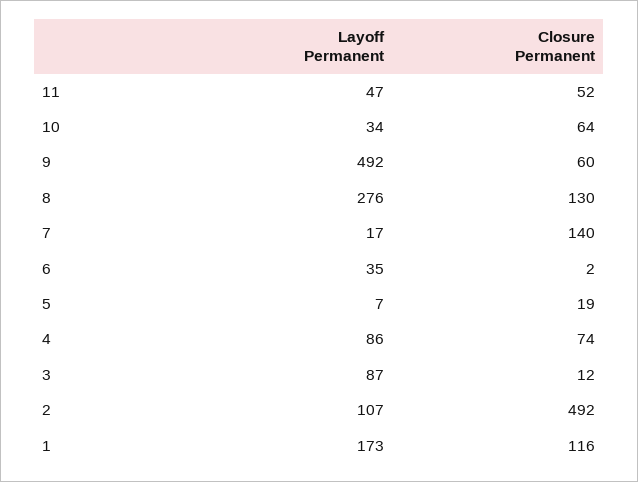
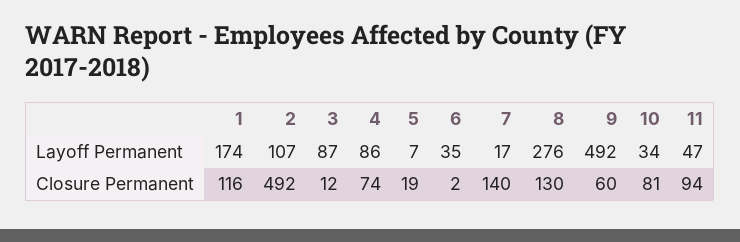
  {
    "Layoff Permanent": {
      "11": 47,
      "10": 34,
      "9": 492,
      "8": 276,
      "7": 17,
      "6": 35,
      "5": 7,
      "4": 86,
      "3": 87,
      "2": 107,
-     "1": 173
+     "1": 174
    },
    "Closure Permanent": {
-     "11": 52,
+     "11": 94,
-     "10": 64,
+     "10": 81,
      "9": 60,
      "8": 130,
      "7": 140,
      "6": 2,
      "5": 19,
      "4": 74,
      "3": 12,
      "2": 492,
      "1": 116
    }
  }

